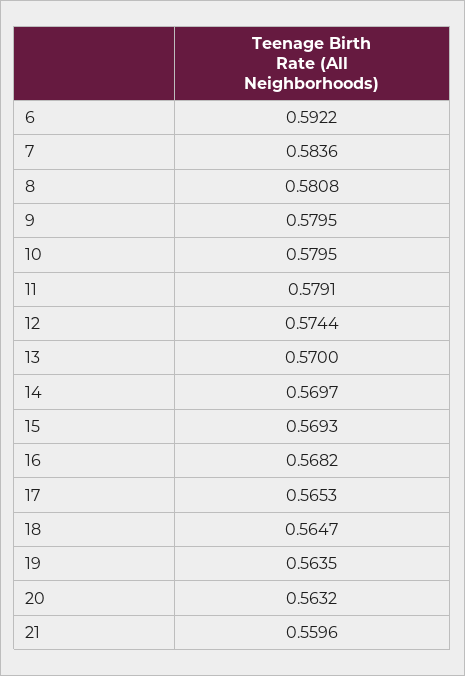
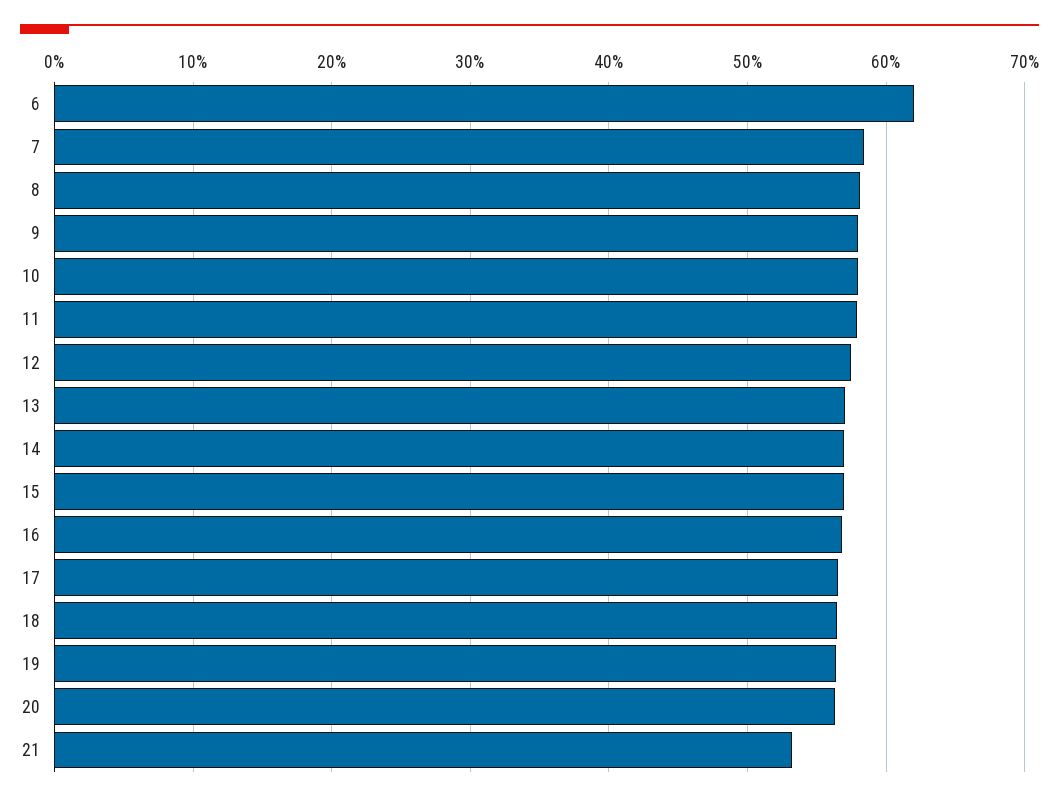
  {
-   "6": 0.5922,
+   "6": 0.62,
    "7": 0.5836,
    "8": 0.5808,
    "9": 0.5795,
    "10": 0.5795,
    "11": 0.5791,
    "12": 0.5744,
    "13": 0.57,
    "14": 0.5697,
    "15": 0.5693,
    "16": 0.5682,
    "17": 0.5653,
    "18": 0.5647,
    "19": 0.5635,
    "20": 0.5632,
-   "21": 0.5596
+   "21": 0.53
  }

